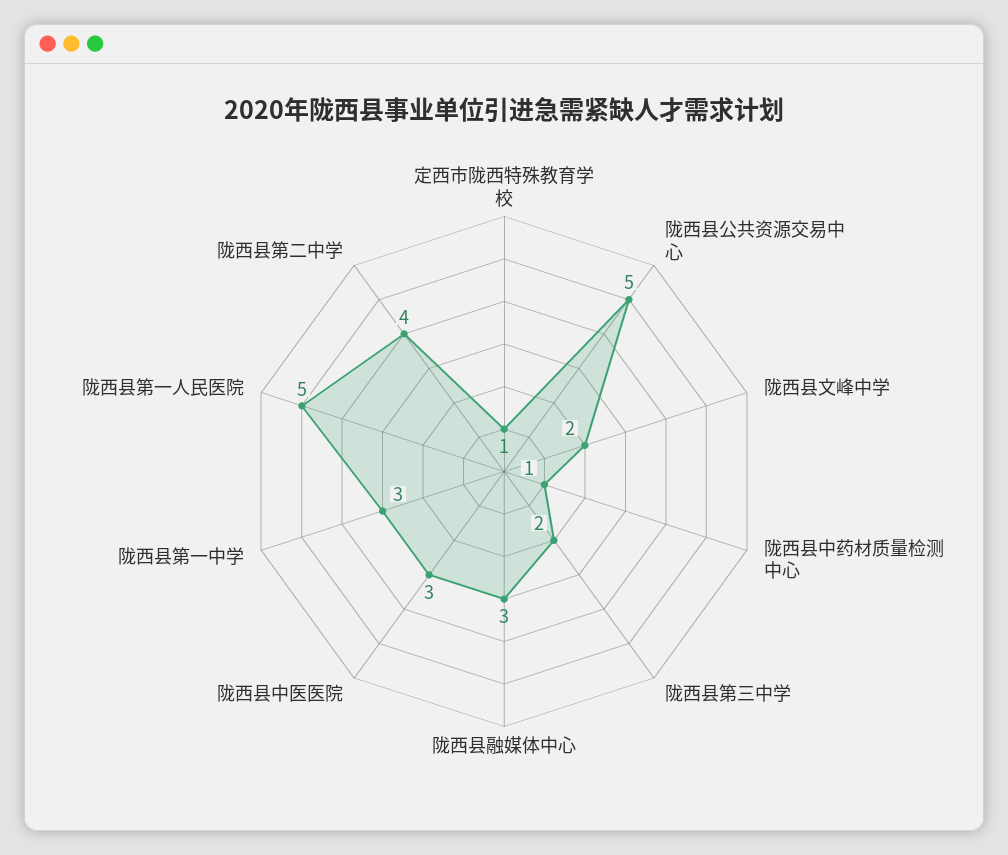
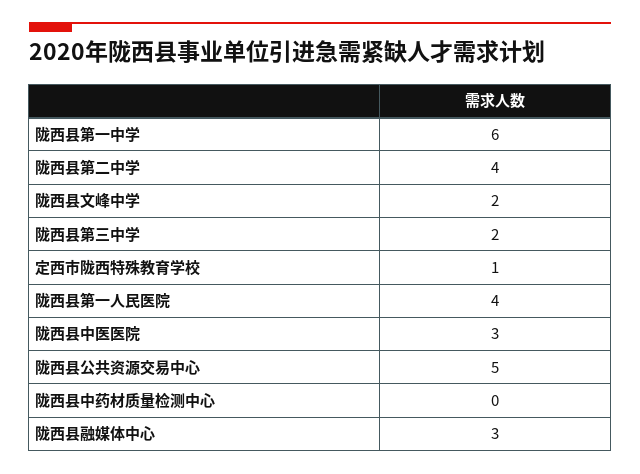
  {
    "定西市陇西特殊教育学校": 1,
    "陇西县公共资源交易中心": 5,
    "陇西县文峰中学": 2,
-   "陇西县中药材质量检测中心": 1,
+   "陇西县中药材质量检测中心": 0,
    "陇西县第三中学": 2,
    "陇西县融媒体中心": 3,
    "陇西县中医医院": 3,
-   "陇西县第一中学": 3,
+   "陇西县第一中学": 6,
-   "陇西县第一人民医院": 5,
+   "陇西县第一人民医院": 4,
    "陇西县第二中学": 4
  }

